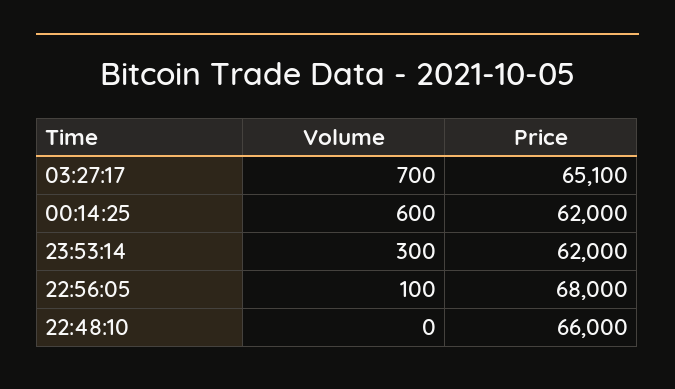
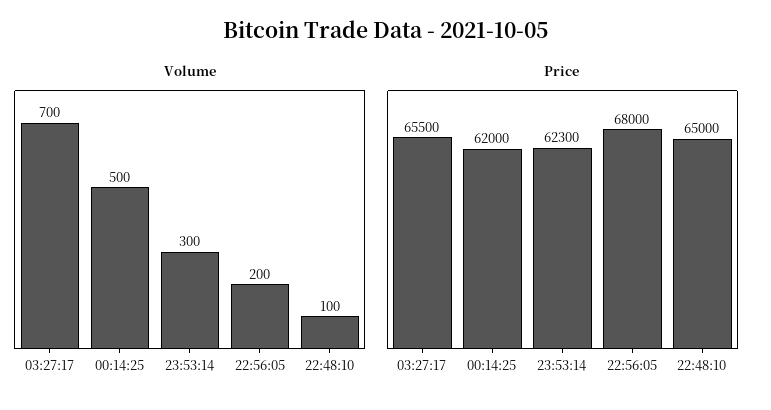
  {
    "Volume": {
      "03:27:17": 700,
-     "00:14:25": 600,
+     "00:14:25": 500,
      "23:53:14": 300,
-     "22:56:05": 100,
+     "22:56:05": 200,
-     "22:48:10": 0
+     "22:48:10": 100
    },
    "Price": {
-     "03:27:17": 65100,
+     "03:27:17": 65500,
      "00:14:25": 62000,
-     "23:53:14": 62000,
+     "23:53:14": 62300,
      "22:56:05": 68000,
-     "22:48:10": 66000
+     "22:48:10": 65000
    }
  }

